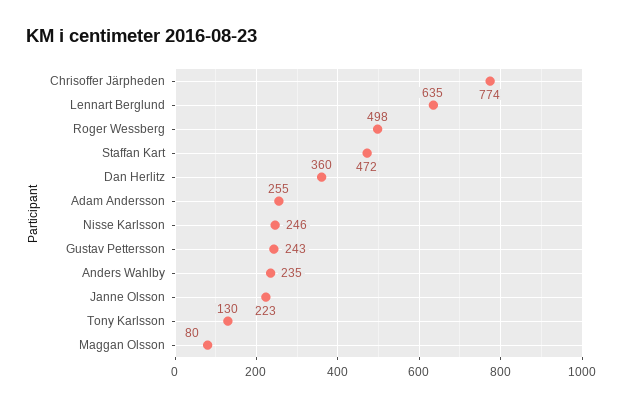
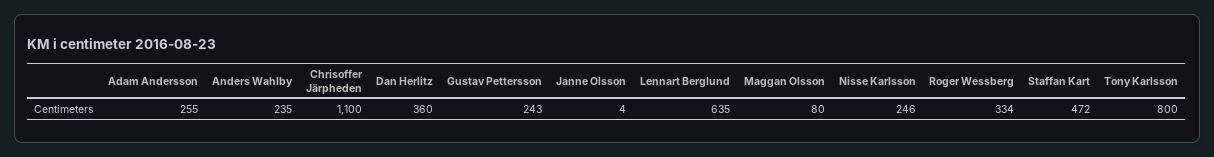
  {
-   "Chrisoffer Järpheden": 774,
+   "Chrisoffer Järpheden": 1100,
    "Lennart Berglund": 635,
-   "Roger Wessberg": 498,
+   "Roger Wessberg": 334,
    "Staffan Kart": 472,
    "Dan Herlitz": 360,
    "Adam Andersson": 255,
    "Nisse Karlsson": 246,
    "Gustav Pettersson": 243,
    "Anders Wahlby": 235,
-   "Janne Olsson": 223,
+   "Janne Olsson": 4,
-   "Tony Karlsson": 130,
+   "Tony Karlsson": 800,
    "Maggan Olsson": 80
  }

